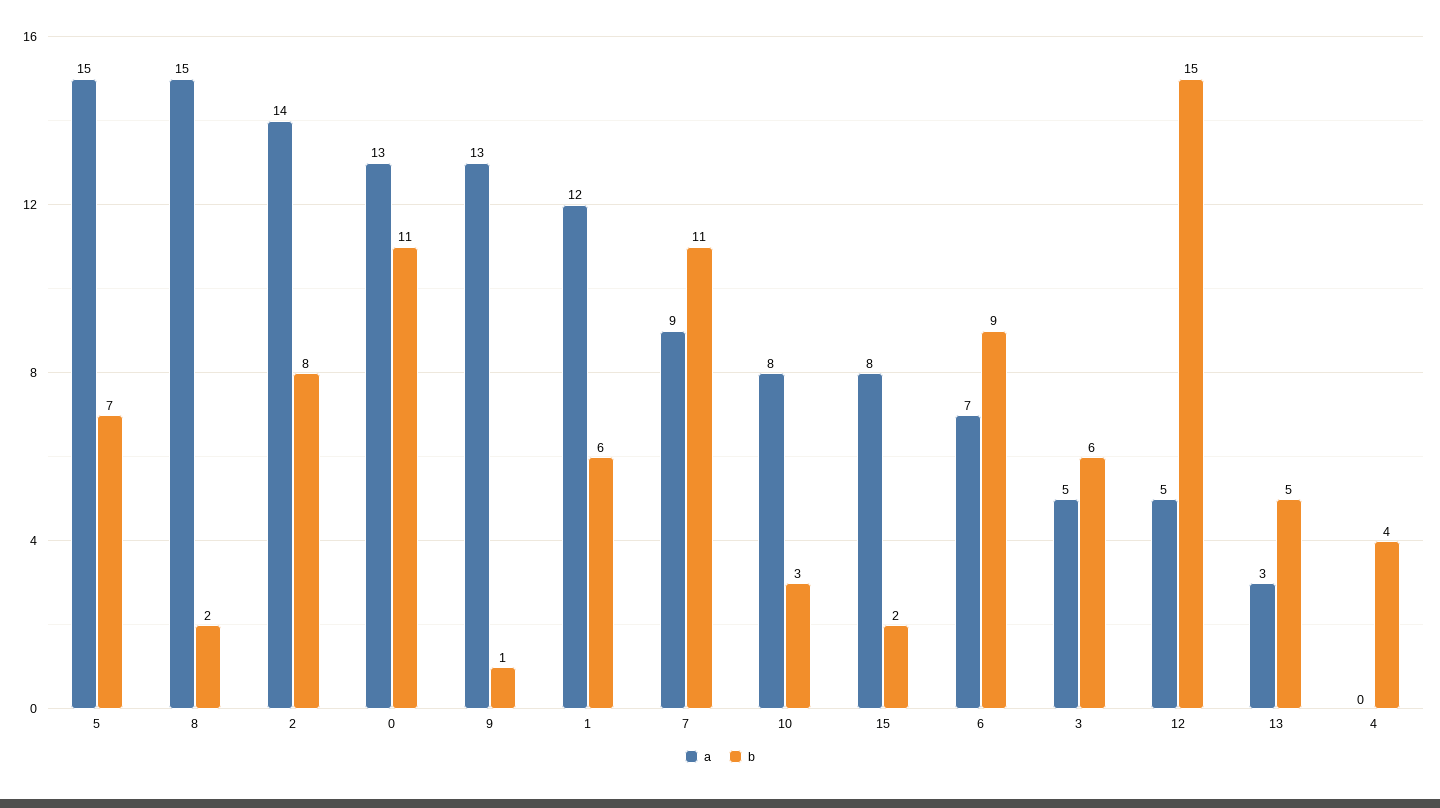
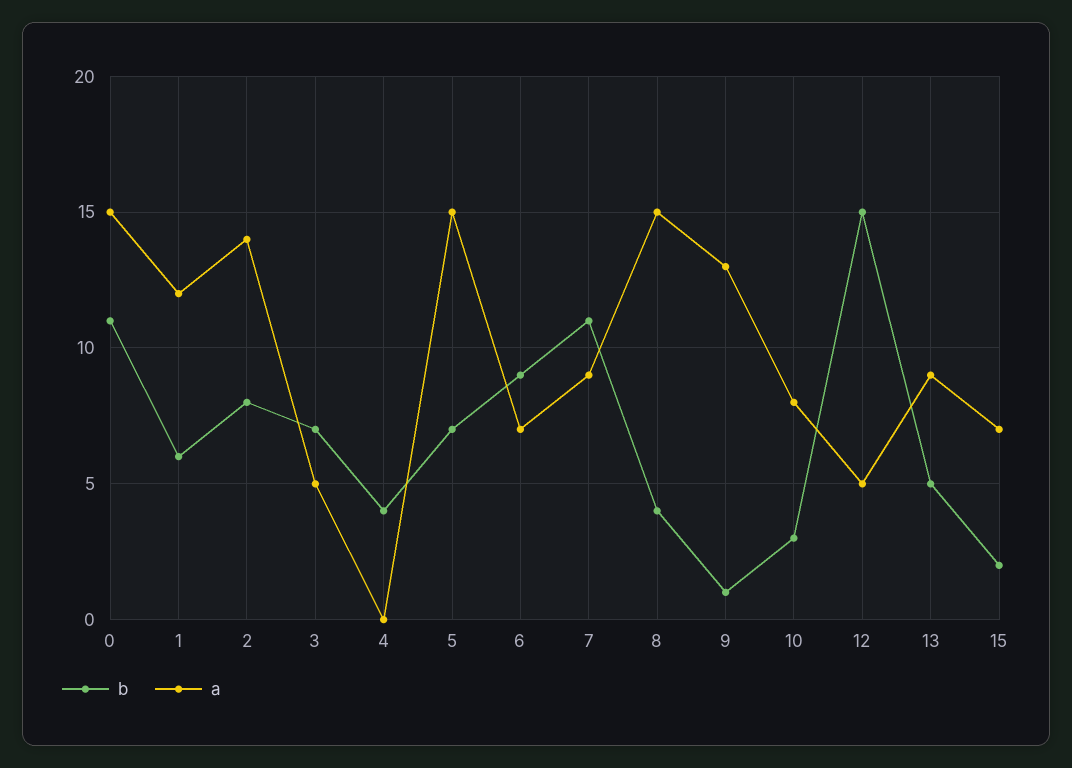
  {
    "a": {
      "5": 15,
      "8": 15,
      "2": 14,
-     "0": 13,
+     "0": 15,
      "9": 13,
      "1": 12,
      "7": 9,
      "10": 8,
-     "15": 8,
+     "15": 7,
      "6": 7,
      "3": 5,
      "12": 5,
-     "13": 3,
+     "13": 9,
      "4": 0
    },
    "b": {
      "5": 7,
-     "8": 2,
+     "8": 4,
      "2": 8,
      "0": 11,
      "9": 1,
      "1": 6,
      "7": 11,
      "10": 3,
      "15": 2,
      "6": 9,
-     "3": 6,
+     "3": 7,
      "12": 15,
      "13": 5,
      "4": 4
    }
  }

